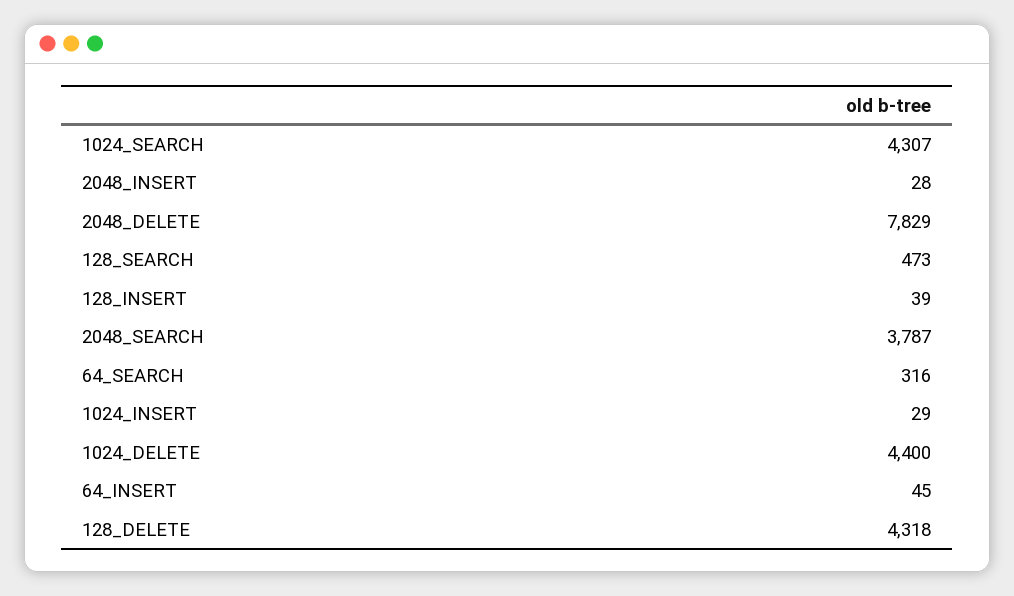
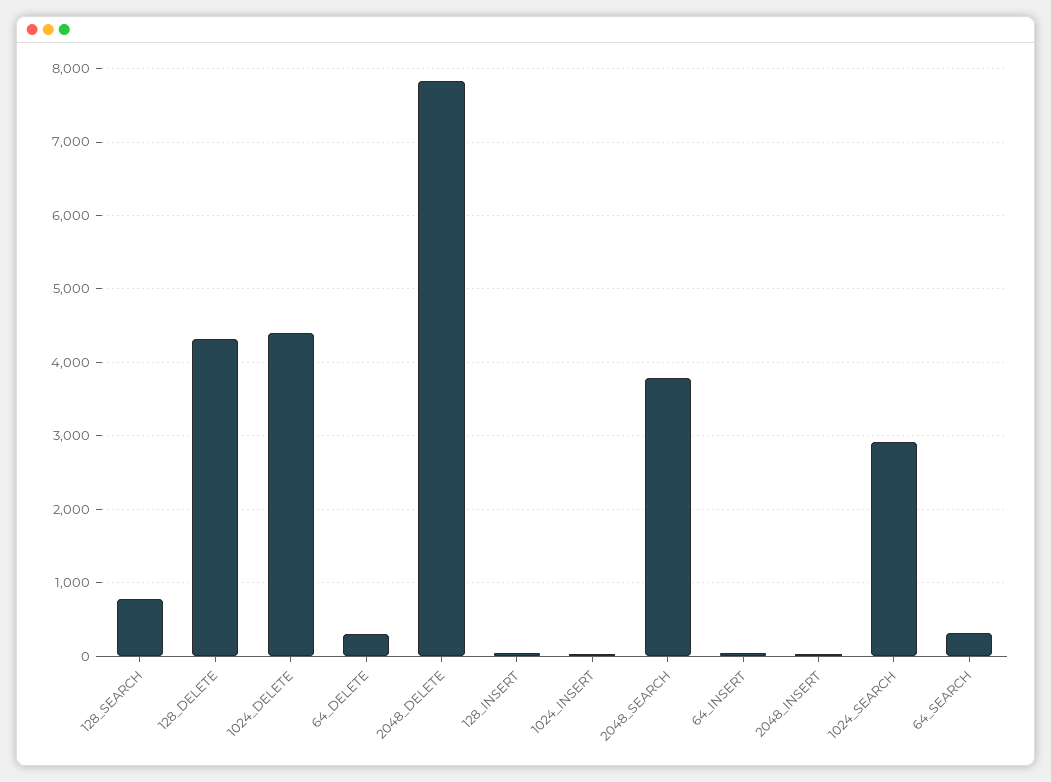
  {
-   "1024_SEARCH": 4307,
+   "1024_SEARCH": 2900,
    "2048_INSERT": 28,
    "2048_DELETE": 7829,
-   "128_SEARCH": 473,
+   "128_SEARCH": 800,
    "128_INSERT": 39,
    "2048_SEARCH": 3787,
    "64_SEARCH": 316,
    "1024_INSERT": 29,
    "1024_DELETE": 4400,
    "64_INSERT": 45,
-   "128_DELETE": 4318
+   "128_DELETE": 4318,
+   "64_DELETE": 300
  }

